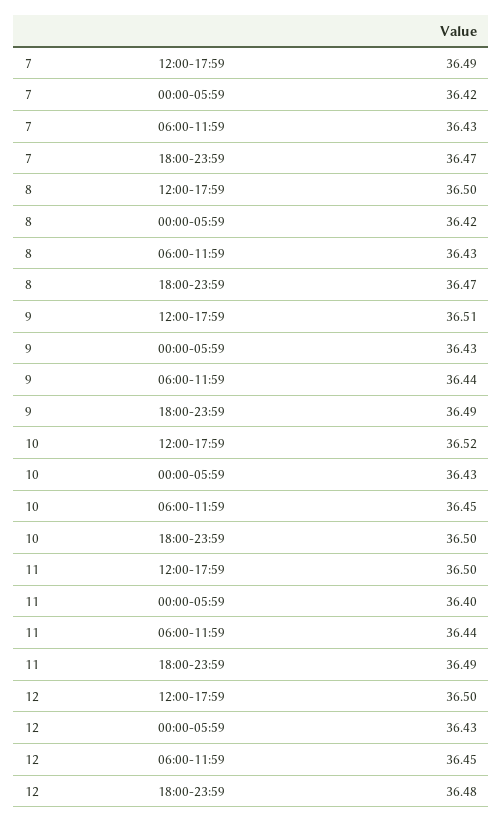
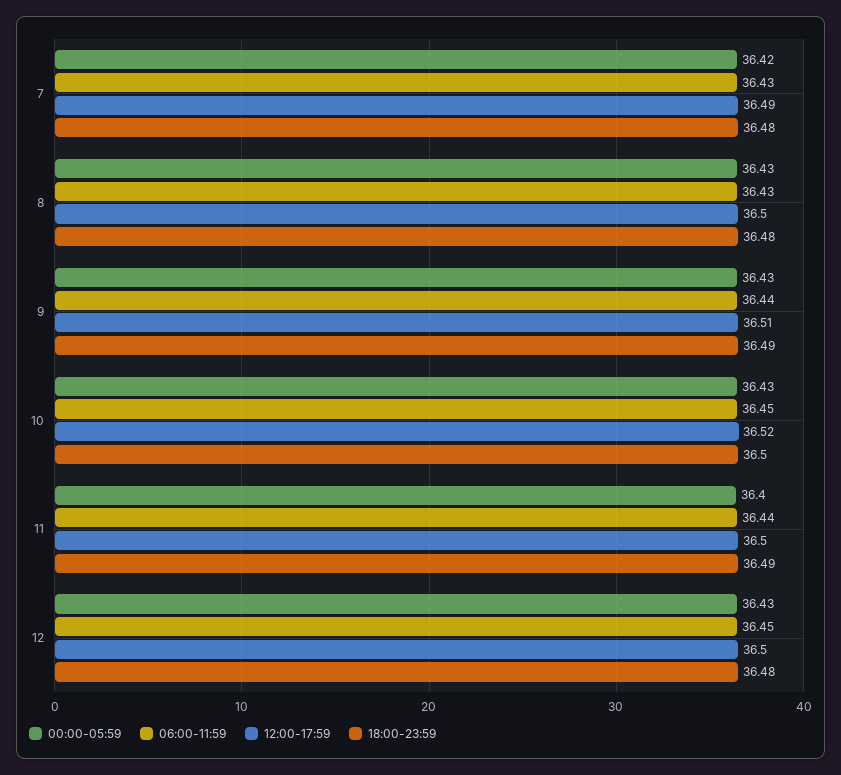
  {
    "12:00-17:59": {
      "7": 36.49,
      "8": 36.5,
      "9": 36.51,
      "10": 36.52,
      "11": 36.5,
      "12": 36.5
    },
    "00:00-05:59": {
      "7": 36.42,
-     "8": 36.42,
+     "8": 36.43,
      "9": 36.43,
      "10": 36.43,
      "11": 36.4,
      "12": 36.43
    },
    "06:00-11:59": {
      "7": 36.43,
      "8": 36.43,
      "9": 36.44,
      "10": 36.45,
      "11": 36.44,
      "12": 36.45
    },
    "18:00-23:59": {
-     "7": 36.47,
+     "7": 36.48,
-     "8": 36.47,
+     "8": 36.48,
      "9": 36.49,
      "10": 36.5,
      "11": 36.49,
      "12": 36.48
    }
  }

